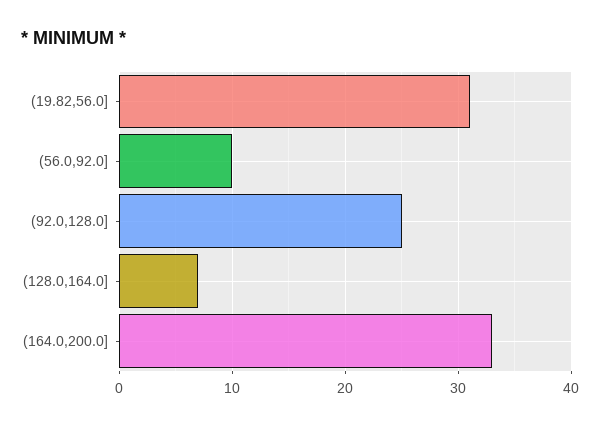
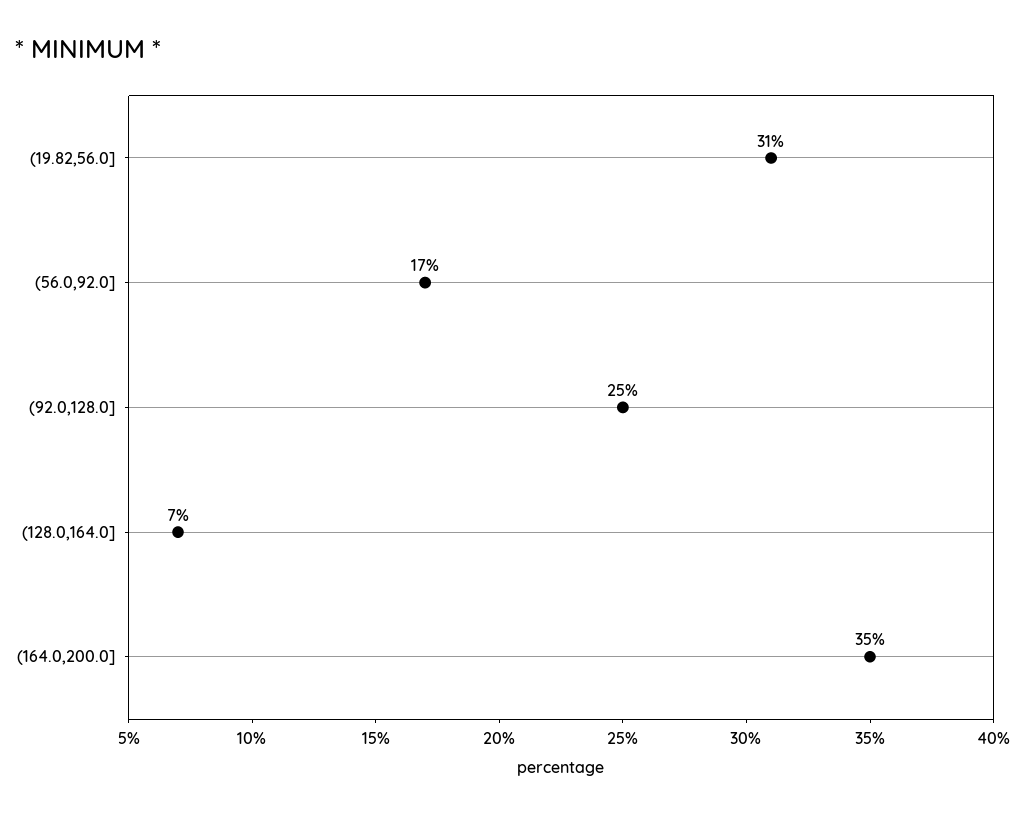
  {
    "(19.82,56.0]": 31,
-   "(56.0,92.0]": 10,
+   "(56.0,92.0]": 17,
    "(92.0,128.0]": 25,
    "(128.0,164.0]": 7,
-   "(164.0,200.0]": 33
+   "(164.0,200.0]": 35
  }

